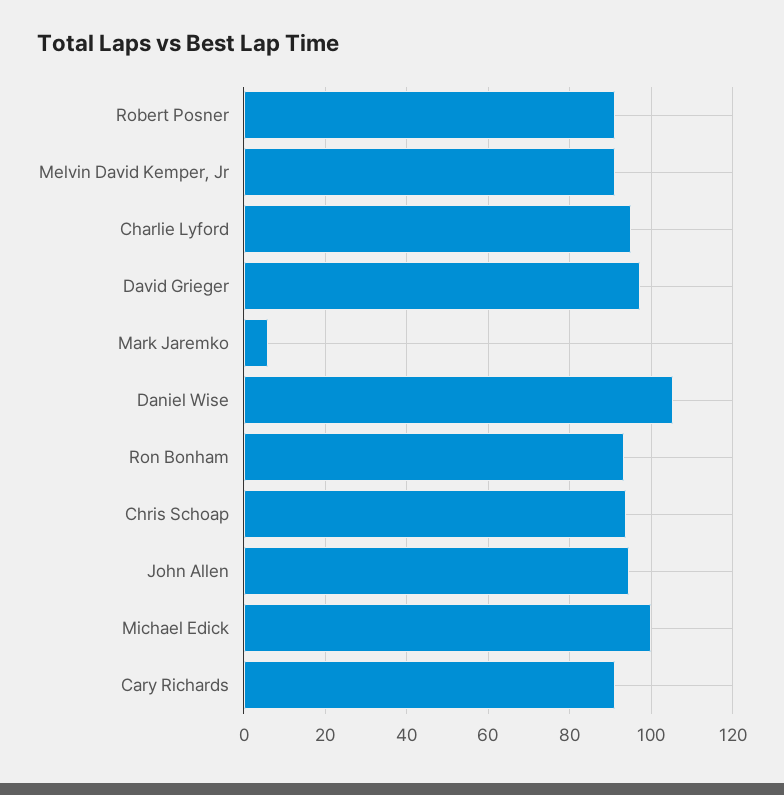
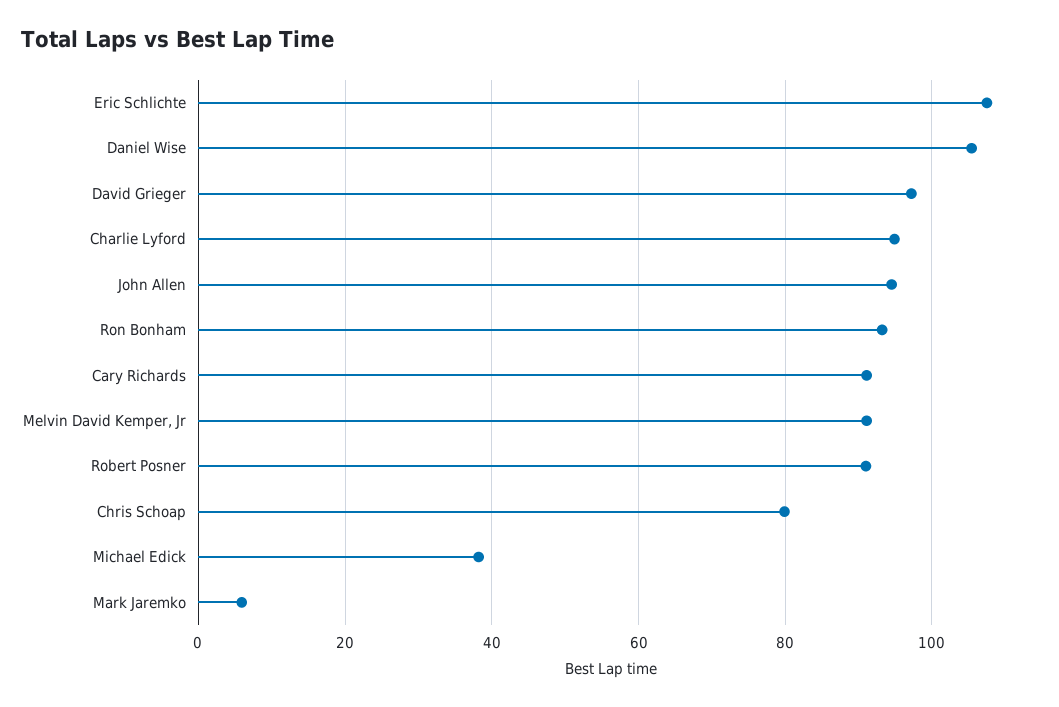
  {
    "Robert Posner": 92,
    "Melvin David Kemper, Jr": 92,
    "Charlie Lyford": 94,
    "David Grieger": 98,
    "Mark Jaremko": 6,
    "Daniel Wise": 106,
    "Ron Bonham": 94,
-   "Chris Schoap": 94,
+   "Chris Schoap": 80,
    "John Allen": 94,
-   "Michael Edick": 100,
+   "Michael Edick": 38,
-   "Cary Richards": 92
+   "Cary Richards": 92,
+   "Eric Schlichte": 108
  }

